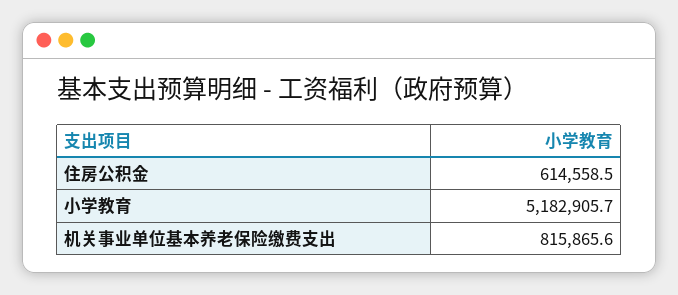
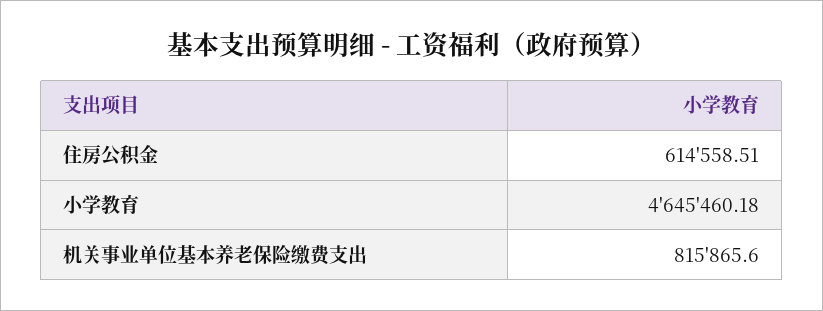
  {
    "住房公积金": 614558.51,
-   "小学教育": 5182905.7,
+   "小学教育": 4645460.18,
    "机关事业单位基本养老保险缴费支出": 815865.6
  }

